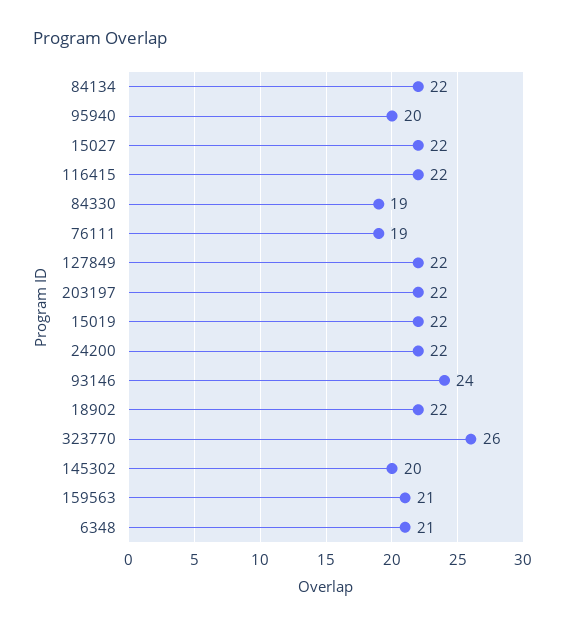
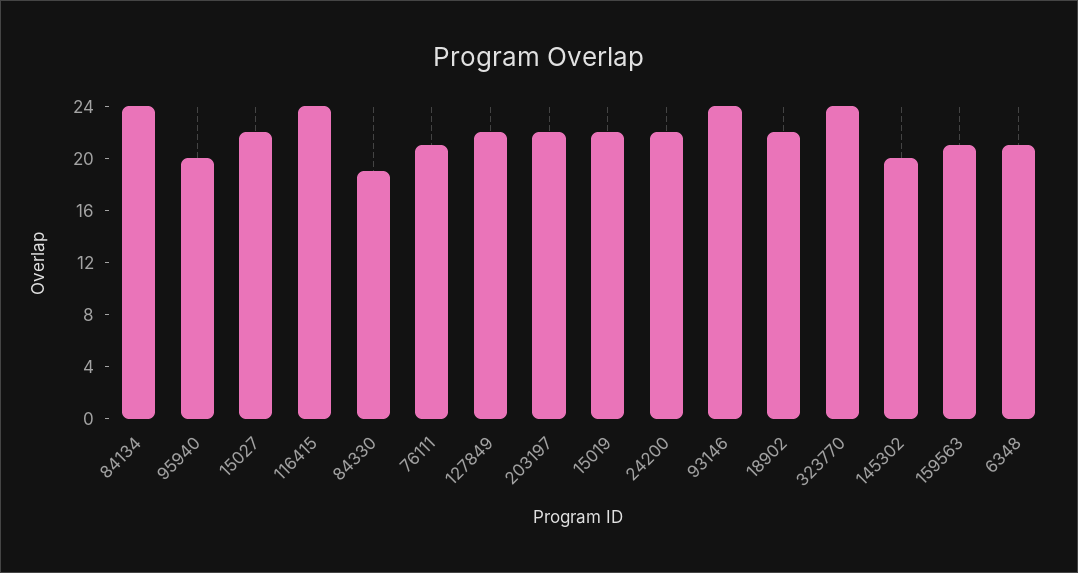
  {
-   "84134": 22,
+   "84134": 24,
    "95940": 20,
    "15027": 22,
-   "116415": 22,
+   "116415": 24,
    "84330": 19,
-   "76111": 19,
+   "76111": 21,
    "127849": 22,
    "203197": 22,
    "15019": 22,
    "24200": 22,
    "93146": 24,
    "18902": 22,
-   "323770": 26,
+   "323770": 24,
    "145302": 20,
    "159563": 21,
    "6348": 21
  }

